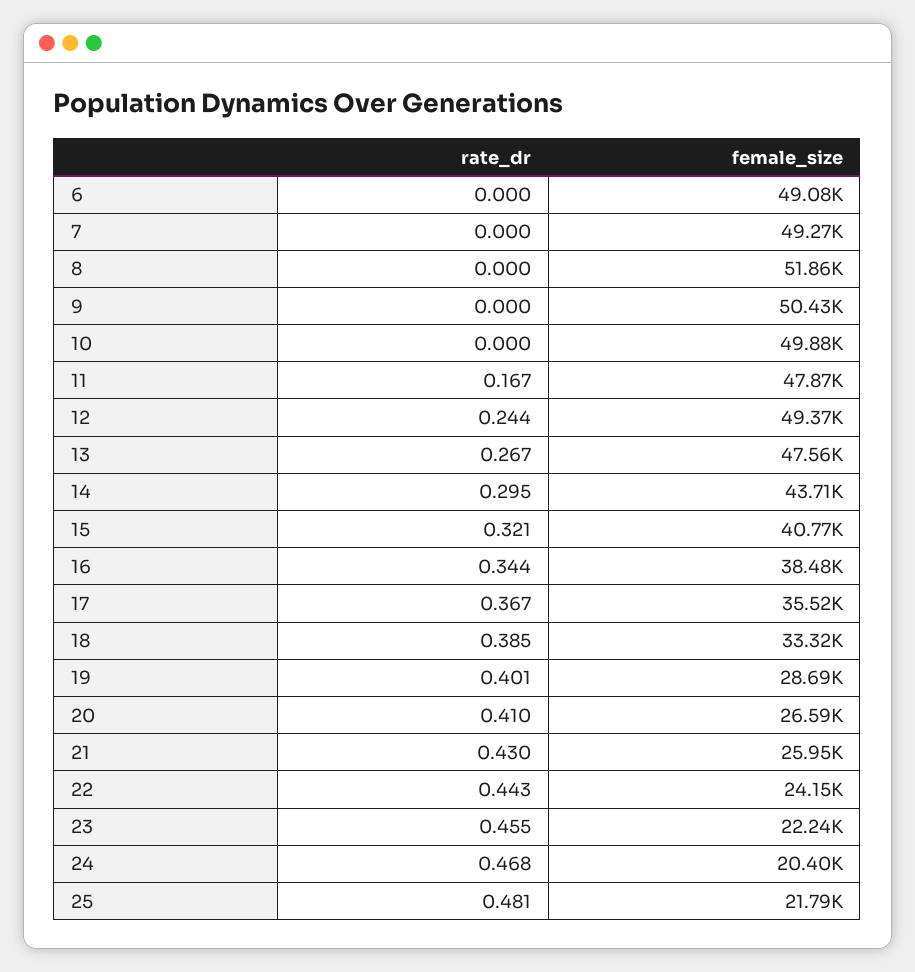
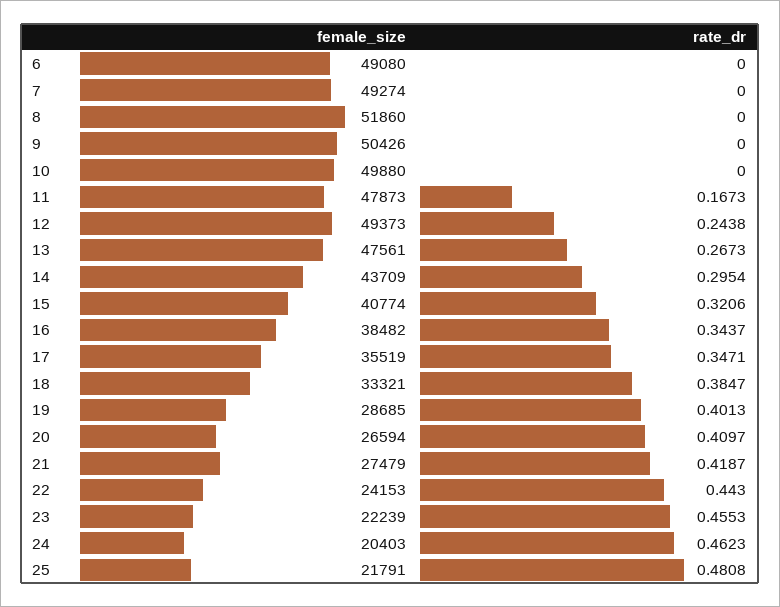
  {
    "rate_dr": {
      "6": 0,
      "7": 0,
      "8": 0,
      "9": 0,
      "10": 0,
      "11": 0.1673,
      "12": 0.2438,
      "13": 0.2673,
      "14": 0.2954,
      "15": 0.3206,
      "16": 0.3437,
-     "17": 0.367,
+     "17": 0.3471,
      "18": 0.3847,
      "19": 0.4013,
      "20": 0.4097,
-     "21": 0.43,
+     "21": 0.4187,
      "22": 0.443,
      "23": 0.4553,
-     "24": 0.468,
+     "24": 0.4623,
      "25": 0.4808
    },
    "female_size": {
      "6": 49080,
      "7": 49274,
      "8": 51860,
      "9": 50426,
      "10": 49880,
      "11": 47873,
      "12": 49373,
      "13": 47561,
      "14": 43709,
      "15": 40774,
      "16": 38482,
      "17": 35519,
      "18": 33321,
      "19": 28685,
      "20": 26594,
-     "21": 25950,
+     "21": 27479,
      "22": 24153,
      "23": 22239,
      "24": 20403,
      "25": 21791
    }
  }

